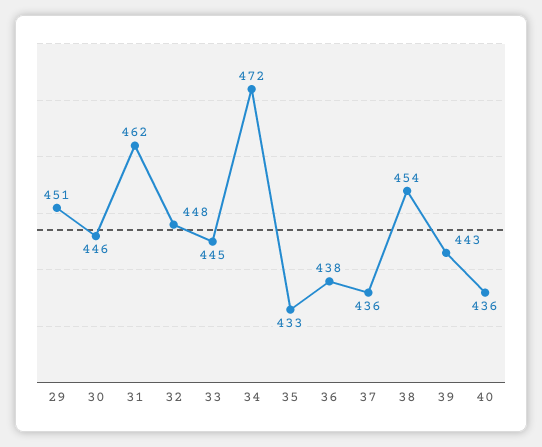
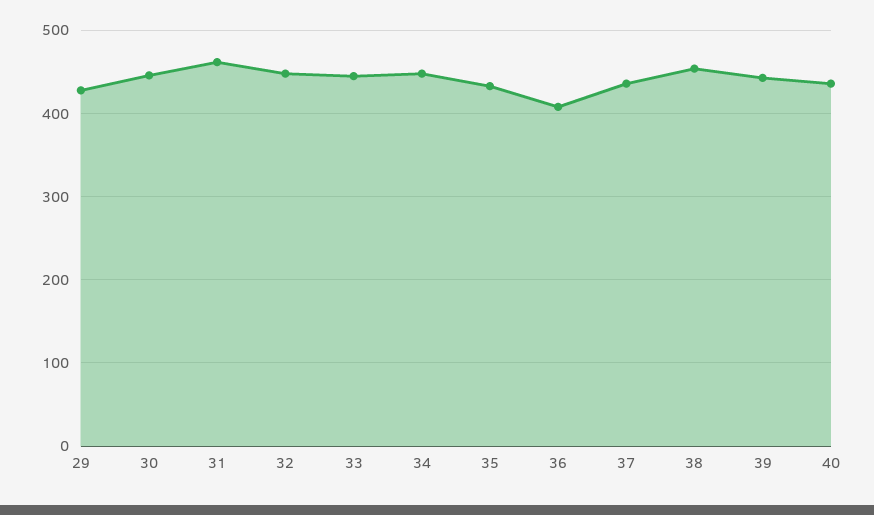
  {
-   "29": 451,
+   "29": 430,
    "30": 446,
    "31": 462,
    "32": 448,
    "33": 445,
-   "34": 472,
+   "34": 450,
    "35": 433,
-   "36": 438,
+   "36": 410,
    "37": 436,
    "38": 454,
    "39": 443,
    "40": 436
  }

